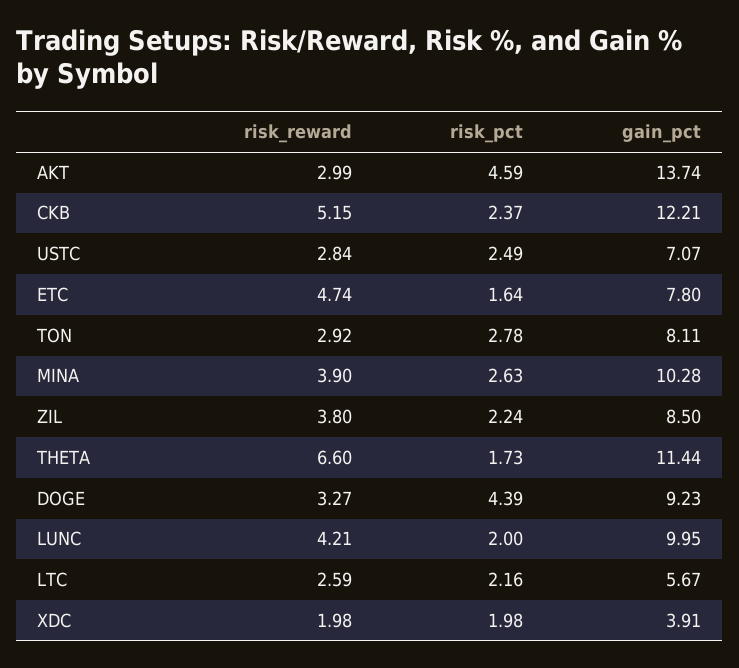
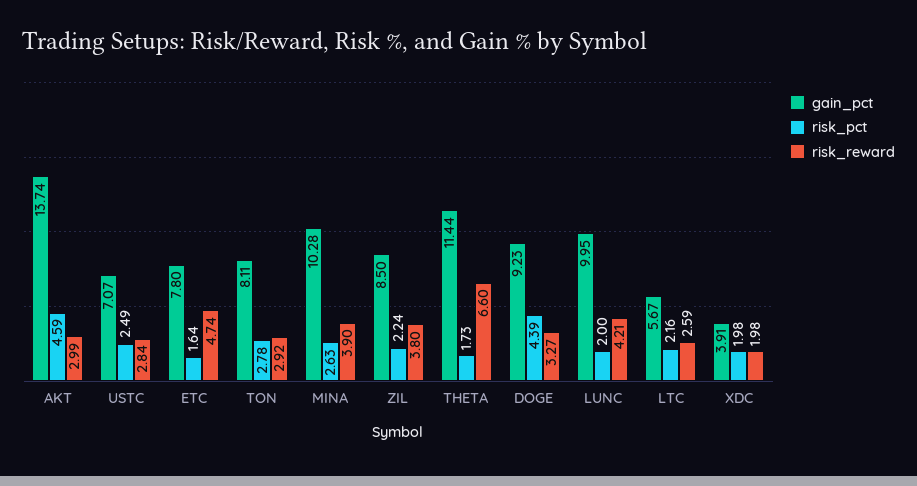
  {
    "risk_reward": {
      "AKT": 2.99,
-     "CKB": 5.15,
      "USTC": 2.84,
      "ETC": 4.74,
      "TON": 2.92,
      "MINA": 3.9,
      "ZIL": 3.8,
      "THETA": 6.6,
      "DOGE": 3.27,
      "LUNC": 4.21,
      "LTC": 2.59,
      "XDC": 1.98
    },
    "risk_pct": {
      "AKT": 4.59,
-     "CKB": 2.37,
      "USTC": 2.49,
      "ETC": 1.64,
      "TON": 2.78,
      "MINA": 2.63,
      "ZIL": 2.24,
      "THETA": 1.73,
      "DOGE": 4.39,
      "LUNC": 2,
      "LTC": 2.16,
      "XDC": 1.98
    },
    "gain_pct": {
      "AKT": 13.74,
-     "CKB": 12.21,
      "USTC": 7.07,
      "ETC": 7.8,
      "TON": 8.11,
      "MINA": 10.28,
      "ZIL": 8.5,
      "THETA": 11.44,
      "DOGE": 9.23,
      "LUNC": 9.95,
      "LTC": 5.67,
      "XDC": 3.91
    }
  }

